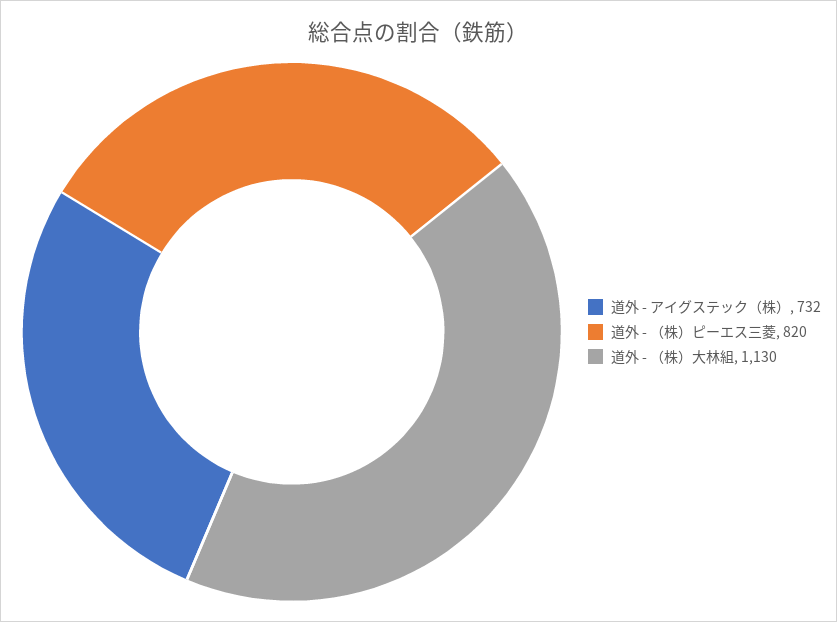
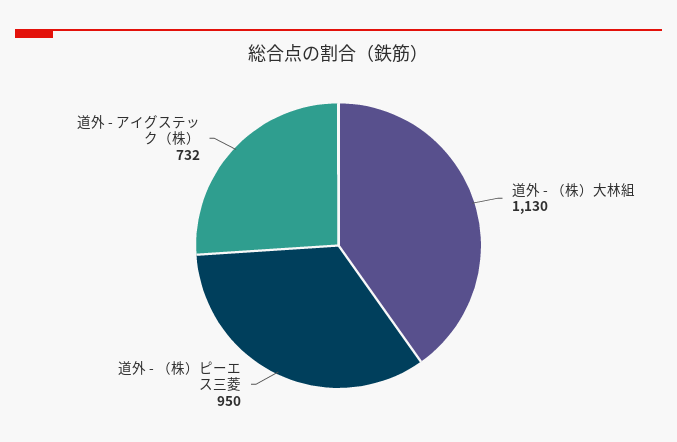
  {
    "道外 - アイグステック（株）": 732,
-   "道外 - （株）ピーエス三菱": 820,
+   "道外 - （株）ピーエス三菱": 950,
    "道外 - （株）大林組": 1130
  }

